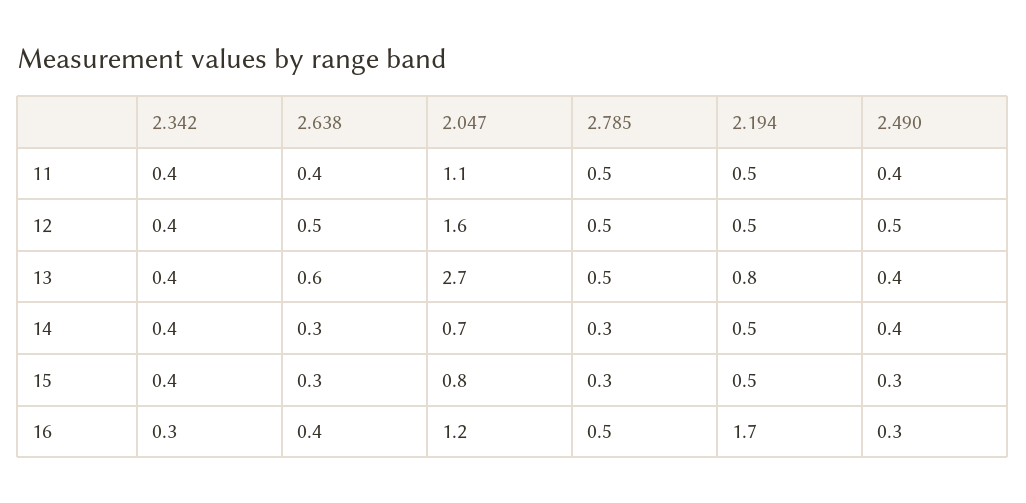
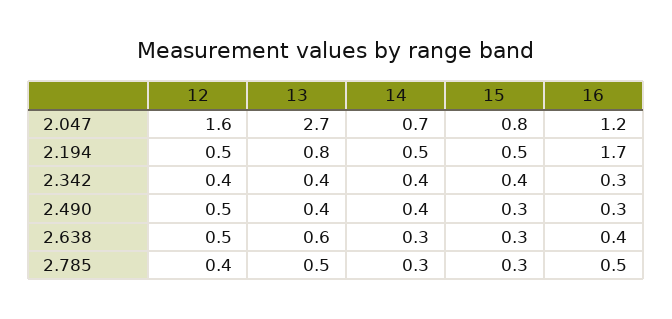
  {
    "2.342": {
-     "11": 0.4,
      "12": 0.4,
      "13": 0.4,
      "14": 0.4,
      "15": 0.4,
      "16": 0.3
    },
    "2.638": {
-     "11": 0.4,
      "12": 0.5,
      "13": 0.6,
      "14": 0.3,
      "15": 0.3,
      "16": 0.4
    },
    "2.047": {
-     "11": 1.1,
      "12": 1.6,
      "13": 2.7,
      "14": 0.7,
      "15": 0.8,
      "16": 1.2
    },
    "2.785": {
-     "11": 0.5,
-     "12": 0.5,
+     "12": 0.4,
      "13": 0.5,
      "14": 0.3,
      "15": 0.3,
      "16": 0.5
    },
    "2.194": {
-     "11": 0.5,
      "12": 0.5,
      "13": 0.8,
      "14": 0.5,
      "15": 0.5,
      "16": 1.7
    },
    "2.490": {
-     "11": 0.4,
      "12": 0.5,
      "13": 0.4,
      "14": 0.4,
      "15": 0.3,
      "16": 0.3
    }
  }

